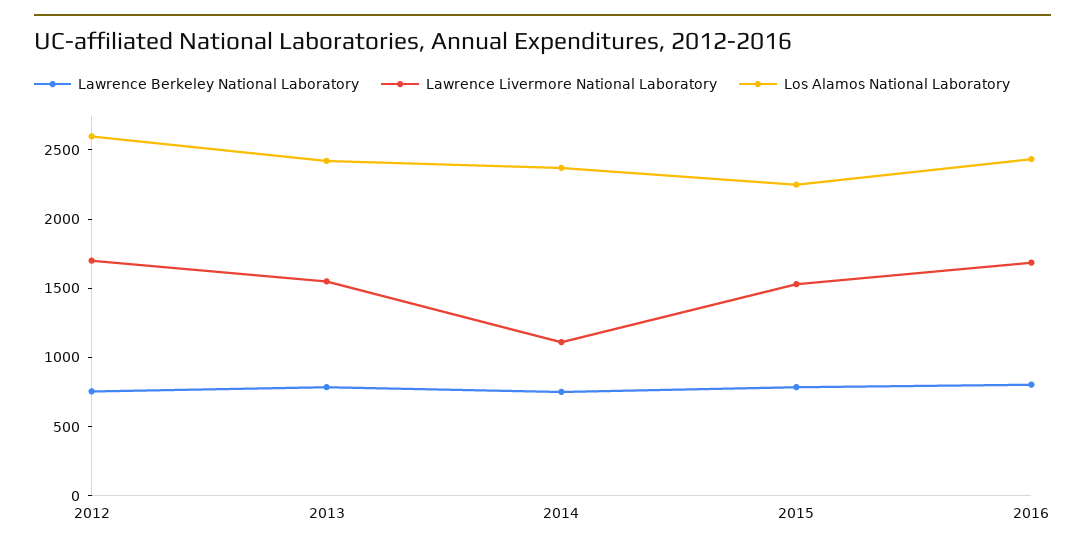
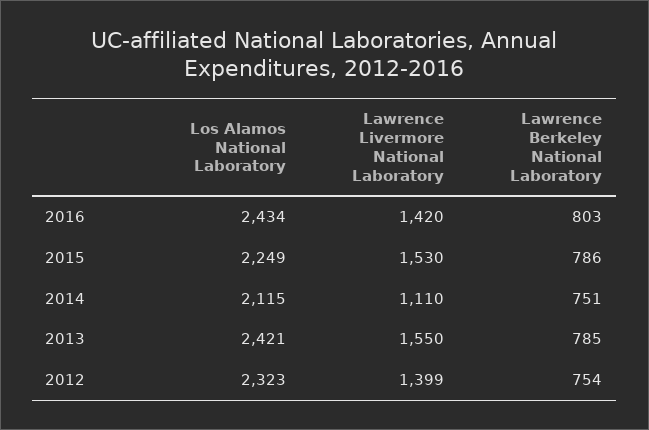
  {
    "Lawrence Berkeley National Laboratory": {
      "2012": 754,
      "2013": 785,
      "2014": 751,
      "2015": 786,
      "2016": 803
    },
    "Lawrence Livermore National Laboratory": {
-     "2012": 1700,
+     "2012": 1399,
      "2013": 1550,
      "2014": 1110,
      "2015": 1530,
-     "2016": 1700
+     "2016": 1420
    },
    "Los Alamos National Laboratory": {
-     "2012": 2600,
+     "2012": 2323,
      "2013": 2421,
-     "2014": 2400,
+     "2014": 2115,
      "2015": 2249,
      "2016": 2434
    }
  }

